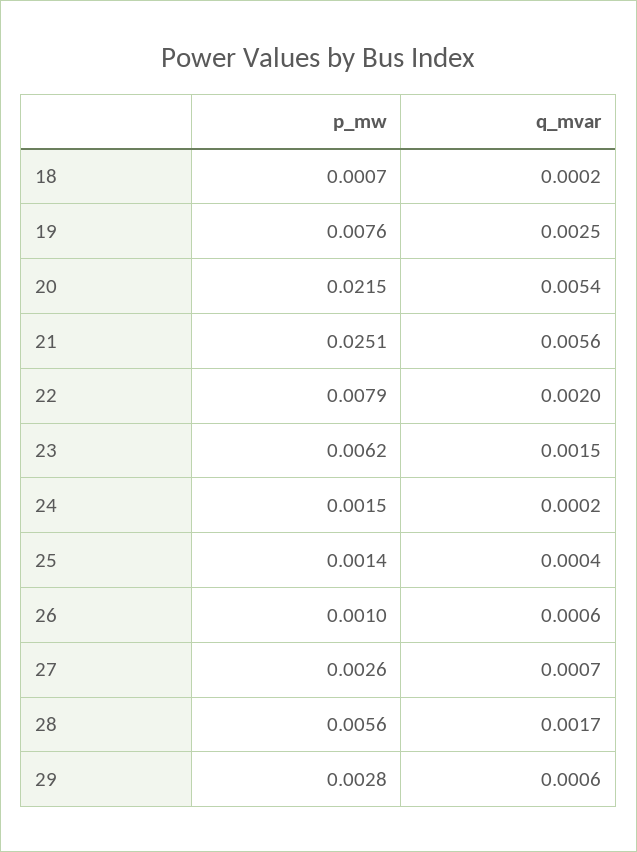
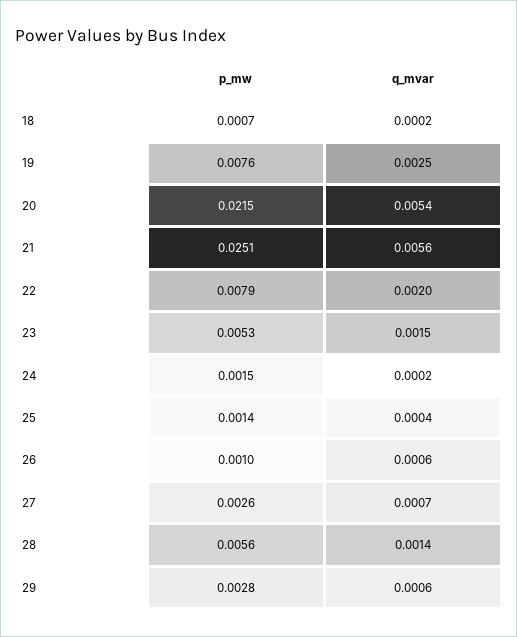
  {
    "p_mw": {
      "18": 0.0007,
      "19": 0.0076,
      "20": 0.0215,
      "21": 0.0251,
      "22": 0.0079,
-     "23": 0.0062,
+     "23": 0.0053,
      "24": 0.0015,
      "25": 0.0014,
      "26": 0.001,
      "27": 0.0026,
      "28": 0.0056,
      "29": 0.0028
    },
    "q_mvar": {
      "18": 0.0002,
      "19": 0.0025,
      "20": 0.0054,
      "21": 0.0056,
      "22": 0.002,
      "23": 0.0015,
      "24": 0.0002,
      "25": 0.0004,
      "26": 0.0006,
      "27": 0.0007,
-     "28": 0.0017,
+     "28": 0.0014,
      "29": 0.0006
    }
  }

